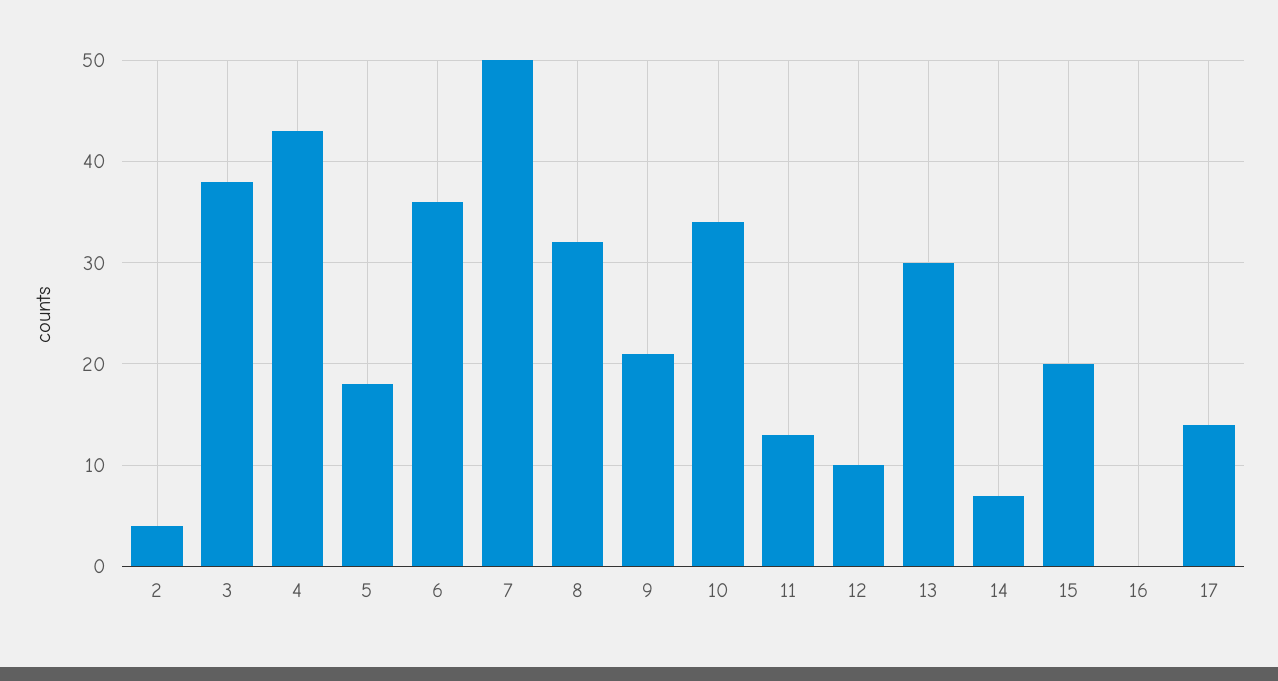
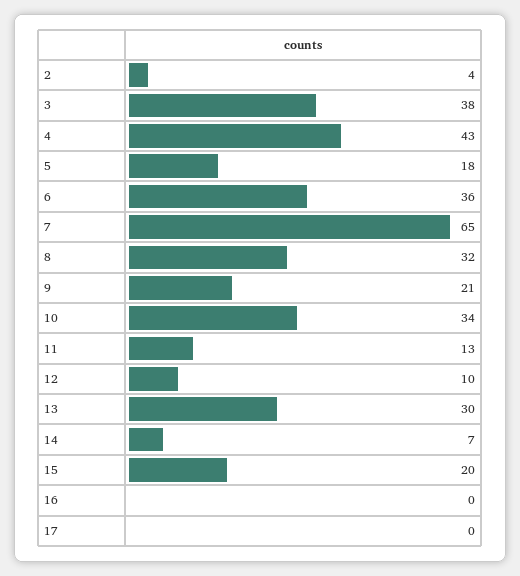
  {
    "2": 4,
    "3": 38,
    "4": 43,
    "5": 18,
    "6": 36,
-   "7": 50,
+   "7": 65,
    "8": 32,
    "9": 21,
    "10": 34,
    "11": 13,
    "12": 10,
    "13": 30,
    "14": 7,
    "15": 20,
    "16": 0,
-   "17": 14
+   "17": 0
  }

